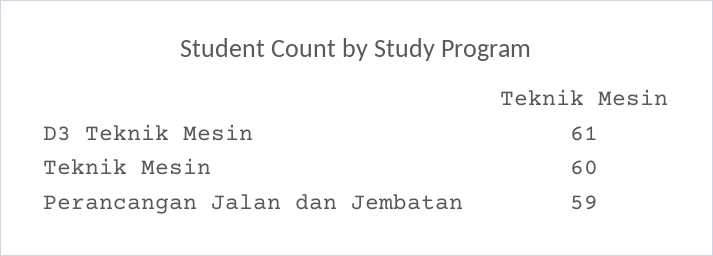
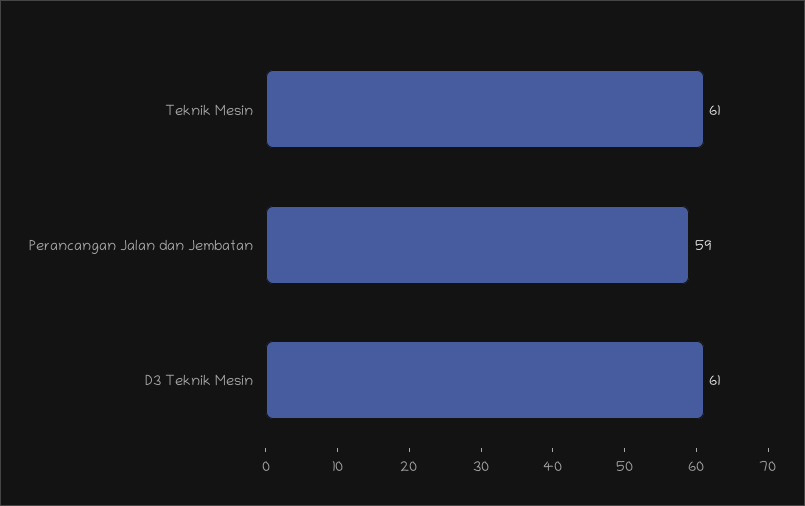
  {
    "D3 Teknik Mesin": 61,
-   "Teknik Mesin": 60,
+   "Teknik Mesin": 61,
    "Perancangan Jalan dan Jembatan": 59
  }

